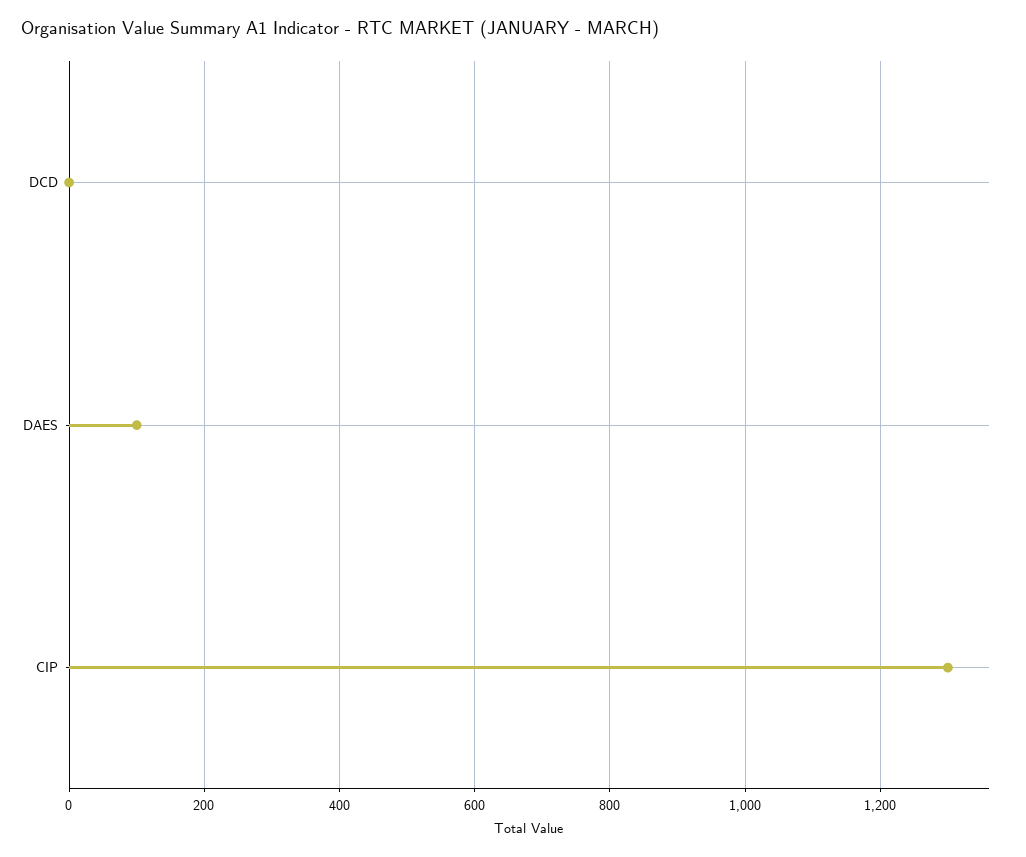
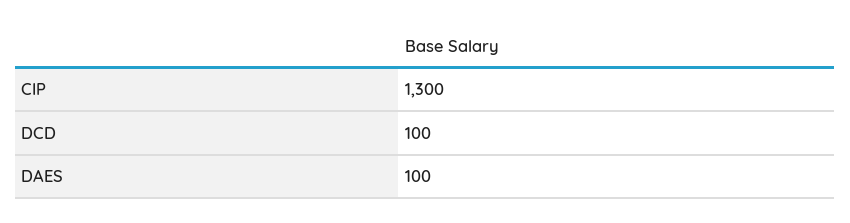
  {
-   "DCD": 0,
+   "DCD": 100,
    "DAES": 100,
    "CIP": 1300
  }

